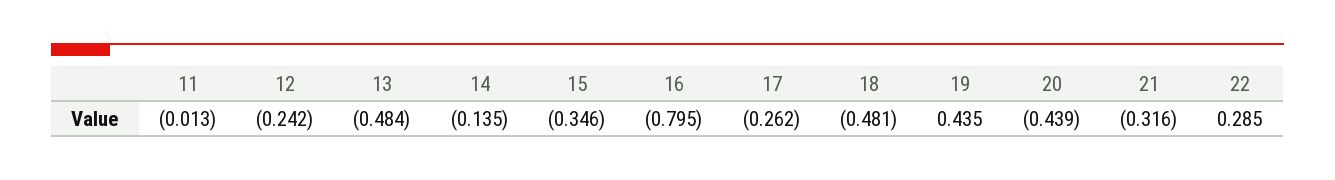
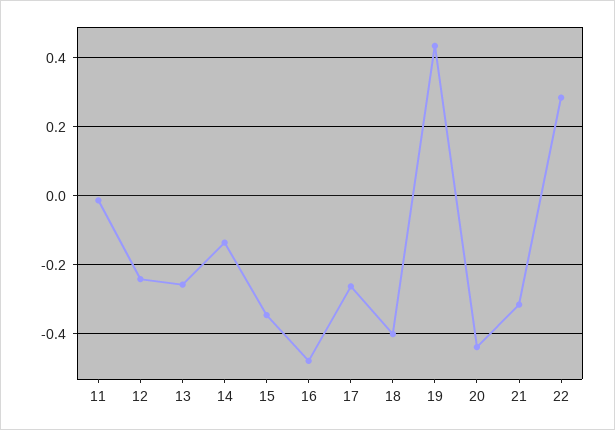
  {
    "11": -0.013,
    "12": -0.242,
-   "13": -0.484,
+   "13": -0.26,
    "14": -0.135,
    "15": -0.346,
-   "16": -0.795,
+   "16": -0.48,
    "17": -0.262,
-   "18": -0.481,
+   "18": -0.4,
    "19": 0.435,
    "20": -0.439,
    "21": -0.316,
    "22": 0.285
  }

